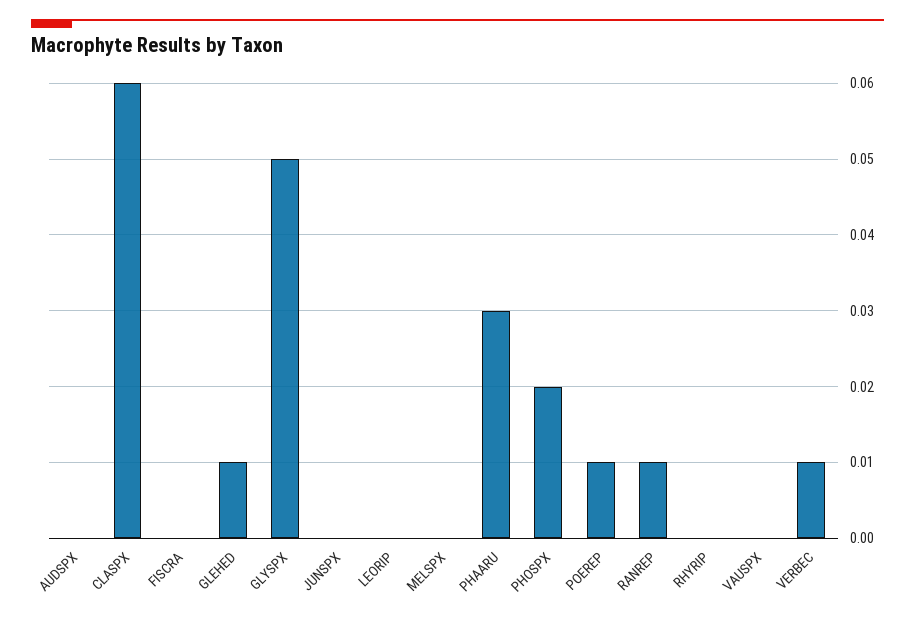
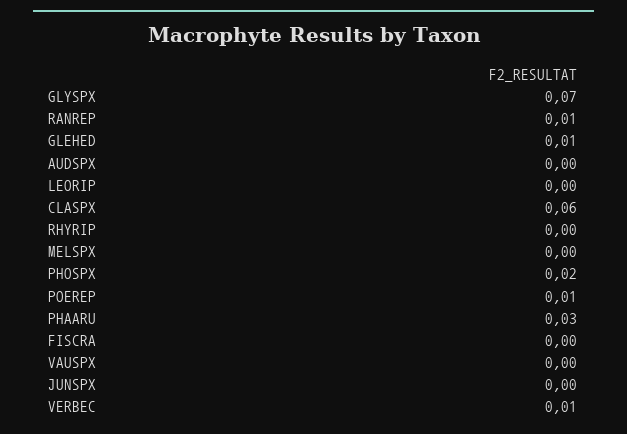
  {
    "AUDSPX": 0,
    "CLASPX": 0.06,
    "FISCRA": 0,
    "GLEHED": 0.01,
-   "GLYSPX": 0.05,
+   "GLYSPX": 0.07,
    "JUNSPX": 0,
    "LEORIP": 0,
    "MELSPX": 0,
    "PHAARU": 0.03,
    "PHOSPX": 0.02,
    "POEREP": 0.01,
    "RANREP": 0.01,
    "RHYRIP": 0,
    "VAUSPX": 0,
    "VERBEC": 0.01
  }

